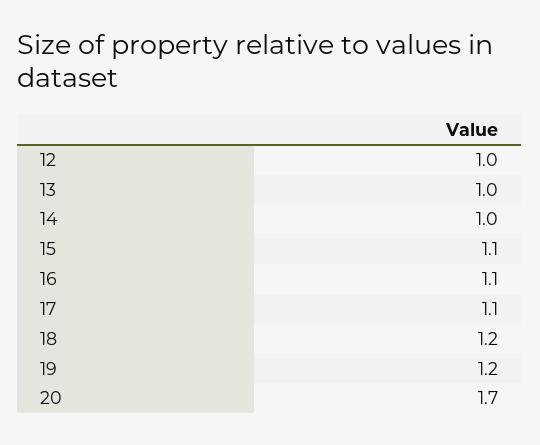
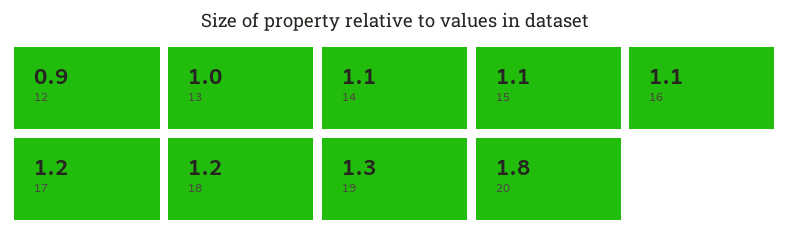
  {
-   "12": 1,
+   "12": 0.9,
    "13": 1,
-   "14": 1,
+   "14": 1.1,
    "15": 1.1,
    "16": 1.1,
-   "17": 1.1,
+   "17": 1.2,
    "18": 1.2,
-   "19": 1.2,
+   "19": 1.3,
-   "20": 1.7
+   "20": 1.8
  }

